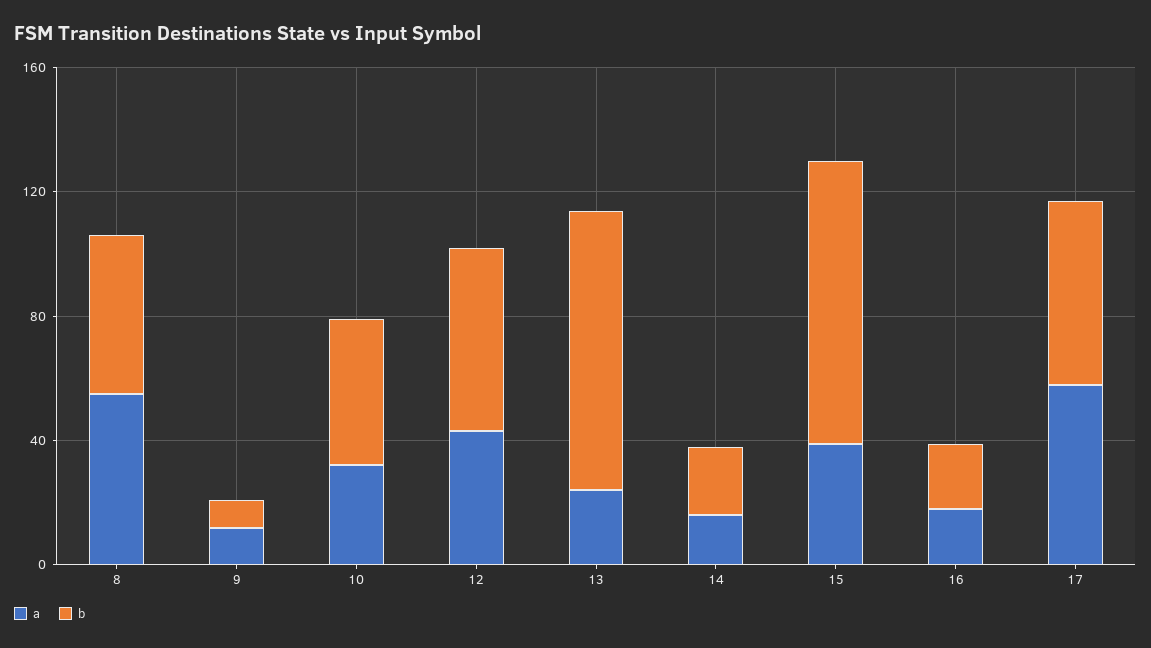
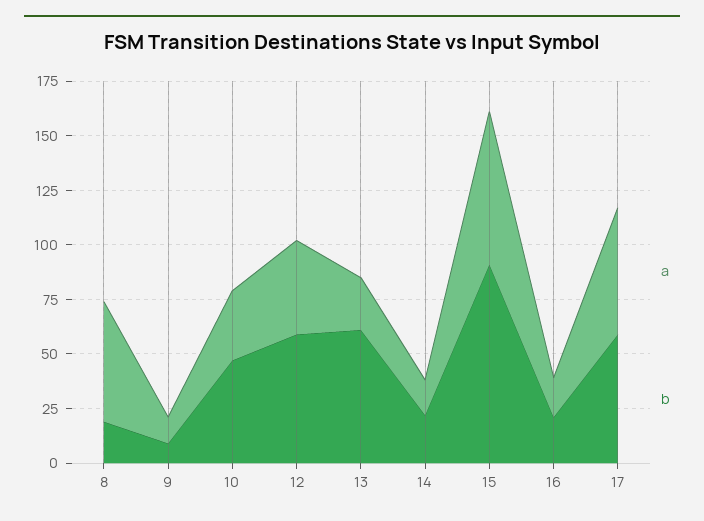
  {
    "a": {
      "8": 55,
      "9": 10,
      "10": 30,
      "12": 45,
      "13": 25,
      "14": 15,
-     "15": 40,
+     "15": 70,
      "16": 20,
      "17": 60
    },
    "b": {
-     "8": 50,
+     "8": 20,
      "9": 10,
      "10": 45,
      "12": 60,
-     "13": 90,
+     "13": 60,
      "14": 20,
      "15": 90,
      "16": 20,
      "17": 60
    }
  }

